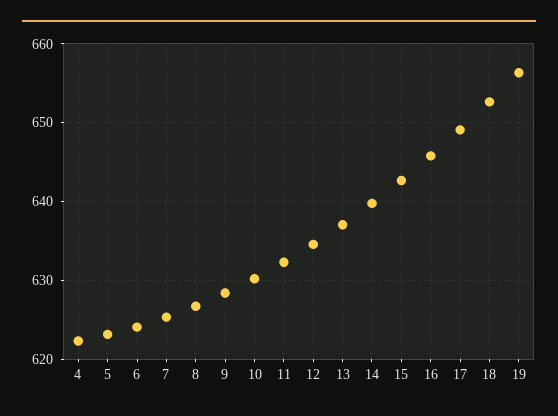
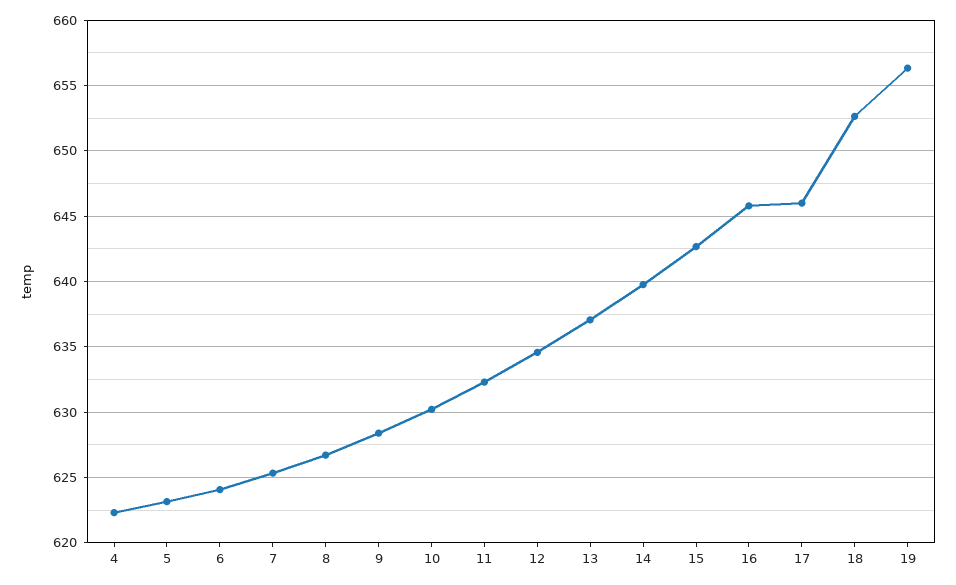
  {
    "4": 622.5,
    "5": 623,
    "6": 624,
    "7": 625.5,
    "8": 626.5,
    "9": 628.5,
    "10": 630,
    "11": 632.5,
    "12": 634.5,
    "13": 637,
    "14": 640,
    "15": 642.5,
    "16": 646,
-   "17": 649,
+   "17": 646,
    "18": 652.5,
    "19": 656.5
  }

